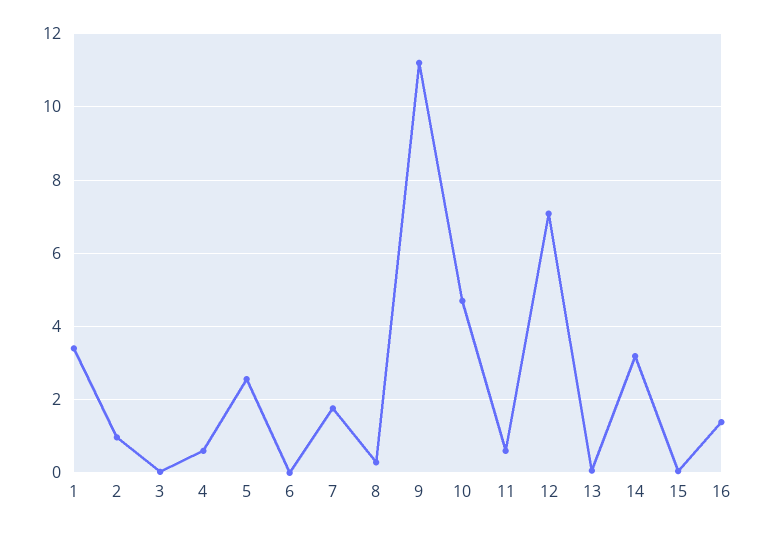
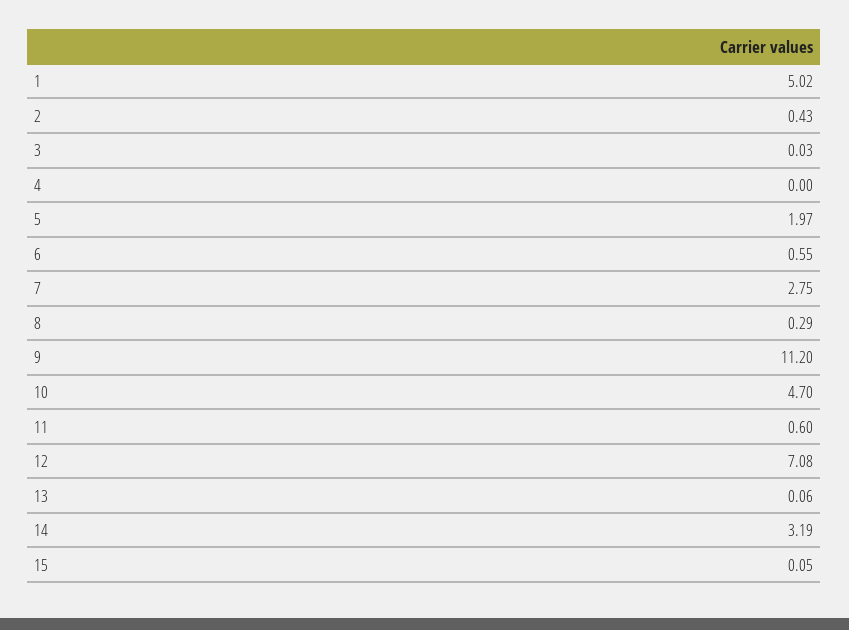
  {
-   "1": 3.4,
+   "1": 5.02,
-   "2": 1,
+   "2": 0.43,
    "3": 0.03,
-   "4": 0.6,
+   "4": 0,
-   "5": 2.6,
+   "5": 1.97,
-   "6": 0,
+   "6": 0.55,
-   "7": 1.8,
+   "7": 2.75,
    "8": 0.29,
    "9": 11.2,
    "10": 4.7,
    "11": 0.6,
    "12": 7.08,
    "13": 0.06,
    "14": 3.19,
-   "15": 0.05,
+   "15": 0.05
-   "16": 1.4
  }

